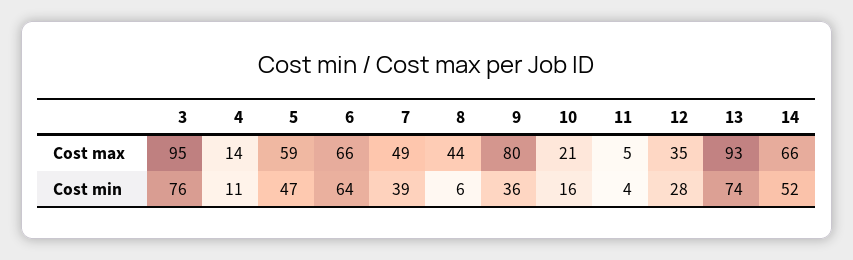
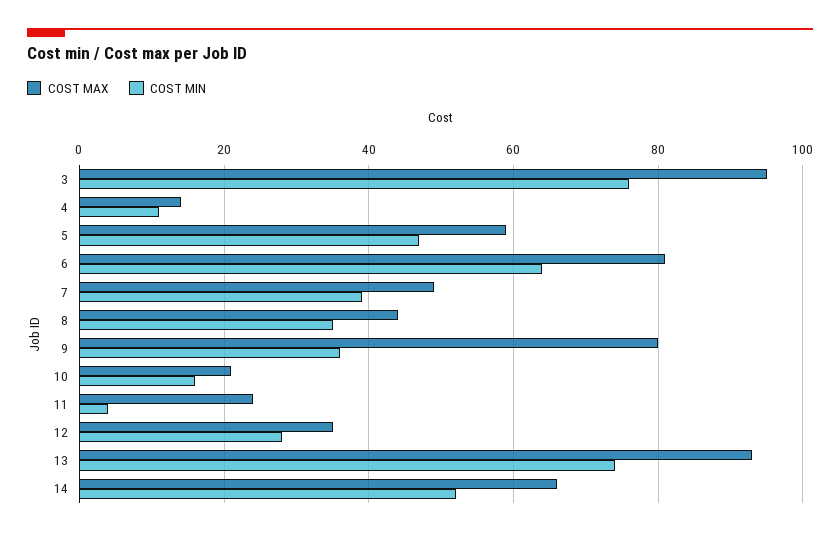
  {
    "Cost max": {
      "3": 95,
      "4": 14,
      "5": 59,
-     "6": 66,
+     "6": 80,
      "7": 49,
      "8": 44,
      "9": 80,
      "10": 21,
-     "11": 5,
+     "11": 25,
      "12": 35,
      "13": 93,
      "14": 66
    },
    "Cost min": {
      "3": 76,
      "4": 11,
      "5": 47,
      "6": 64,
      "7": 39,
-     "8": 6,
+     "8": 35,
      "9": 36,
      "10": 16,
      "11": 4,
      "12": 28,
      "13": 74,
      "14": 52
    }
  }

